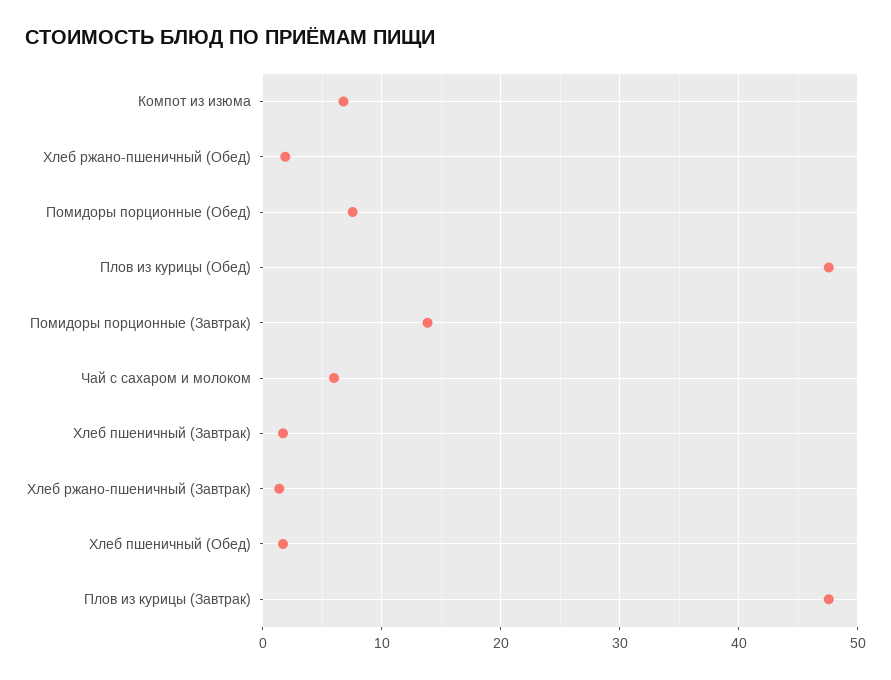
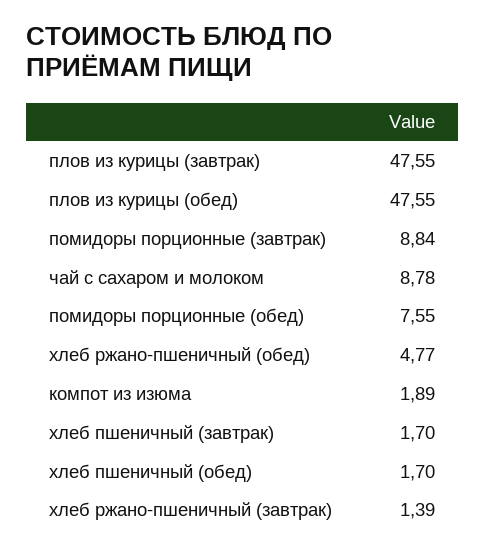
  {
-   "Компот из изюма": 7,
+   "Компот из изюма": 1.89,
-   "Хлеб ржано-пшеничный (Обед)": 2,
+   "Хлеб ржано-пшеничный (Обед)": 4.77,
    "Помидоры порционные (Обед)": 7.55,
    "Плов из курицы (Обед)": 47.55,
-   "Помидоры порционные (Завтрак)": 14,
+   "Помидоры порционные (Завтрак)": 8.84,
-   "Чай с сахаром и молоком": 6,
+   "Чай с сахаром и молоком": 8.78,
    "Хлеб пшеничный (Завтрак)": 1.7,
    "Хлеб ржано-пшеничный (Завтрак)": 1.39,
    "Хлеб пшеничный (Обед)": 1.7,
    "Плов из курицы (Завтрак)": 47.55
  }

